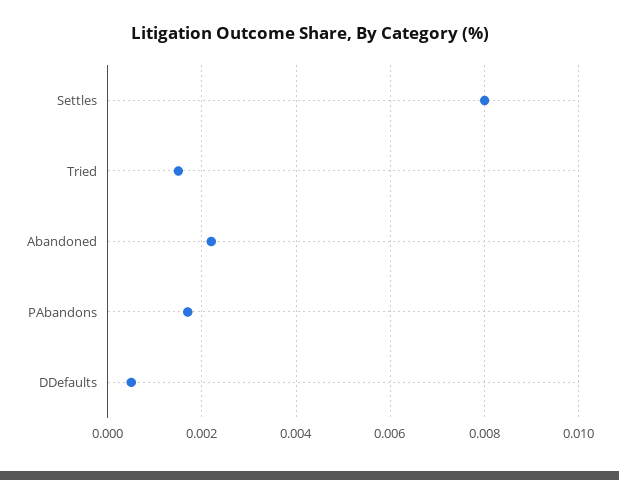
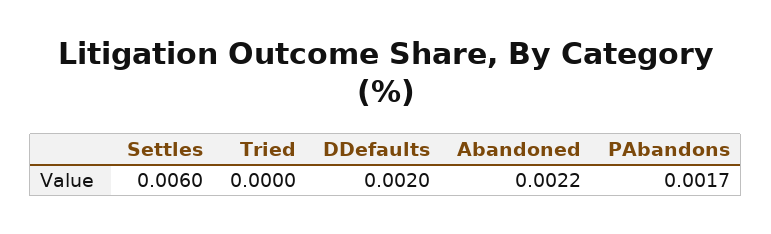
  {
-   "Settles": 0.008,
+   "Settles": 0.006,
-   "Tried": 0.0015,
+   "Tried": 0,
    "Abandoned": 0.0022,
    "PAbandons": 0.0017,
-   "DDefaults": 0.0005
+   "DDefaults": 0.002
  }

